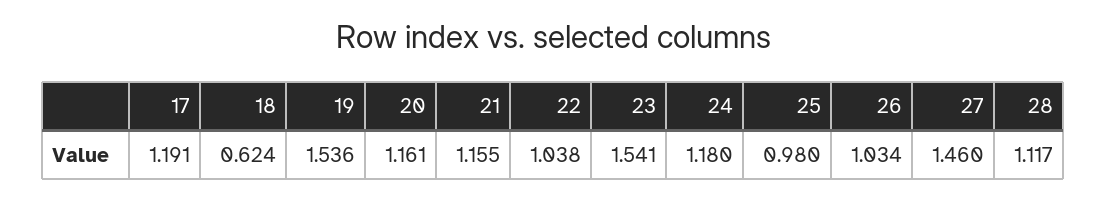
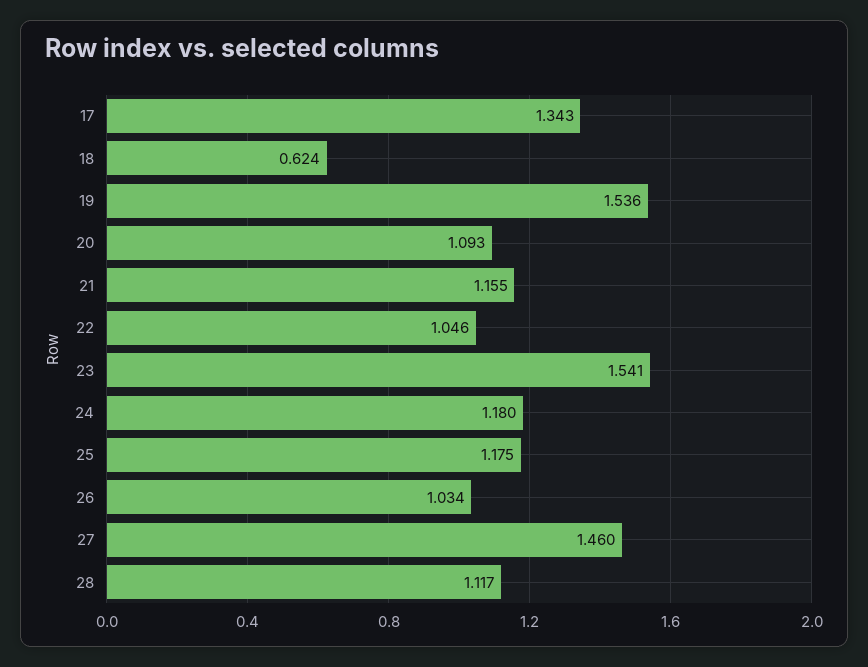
  {
-   "17": 1.191,
+   "17": 1.343,
    "18": 0.624,
    "19": 1.536,
-   "20": 1.161,
+   "20": 1.093,
    "21": 1.155,
-   "22": 1.038,
+   "22": 1.046,
    "23": 1.541,
    "24": 1.18,
-   "25": 0.98,
+   "25": 1.175,
    "26": 1.034,
    "27": 1.46,
    "28": 1.117
  }

